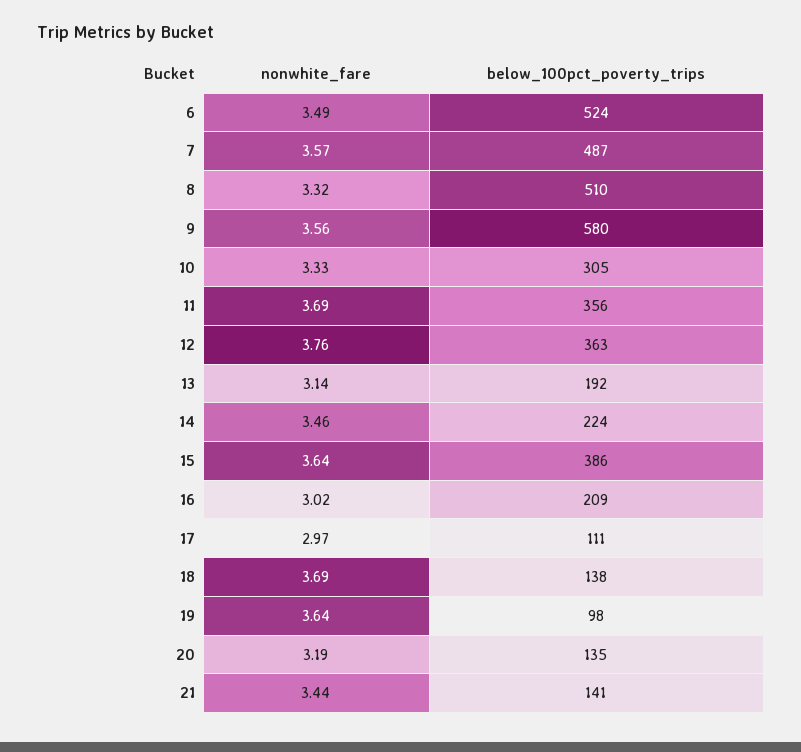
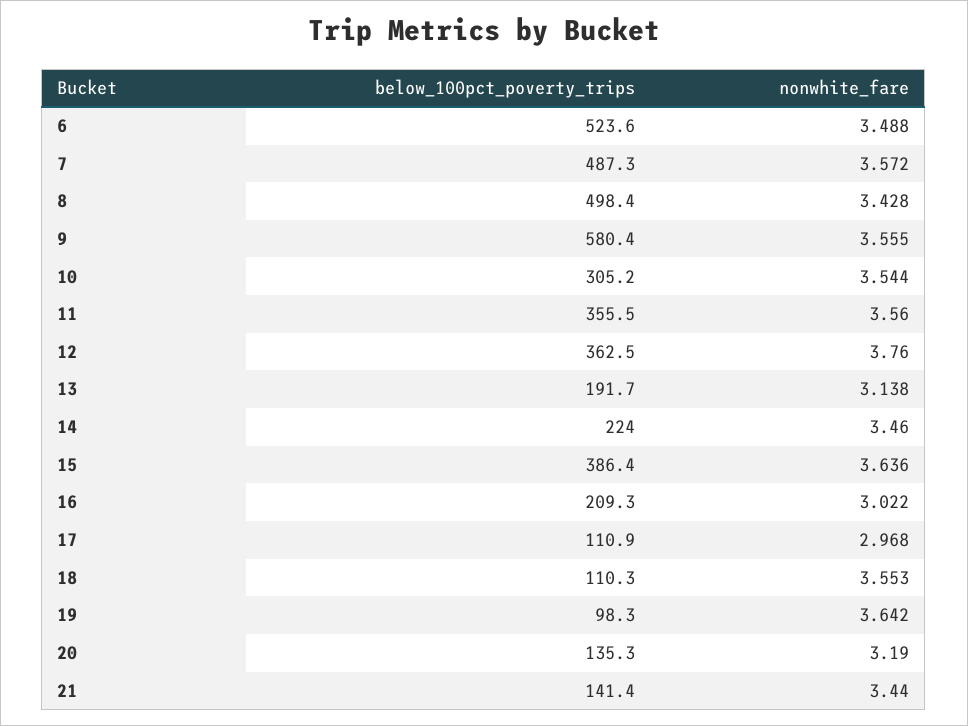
  {
    "nonwhite_fare": {
      "6": 3.488,
      "7": 3.572,
-     "8": 3.32,
+     "8": 3.428,
      "9": 3.555,
-     "10": 3.33,
+     "10": 3.544,
-     "11": 3.69,
+     "11": 3.56,
      "12": 3.76,
      "13": 3.138,
      "14": 3.46,
      "15": 3.636,
      "16": 3.022,
      "17": 2.968,
-     "18": 3.69,
+     "18": 3.553,
      "19": 3.642,
      "20": 3.19,
      "21": 3.44
    },
    "below_100pct_poverty_trips": {
      "6": 523.6,
      "7": 487.3,
-     "8": 510,
+     "8": 498.4,
      "9": 580.4,
      "10": 305.2,
      "11": 355.5,
      "12": 362.5,
      "13": 191.7,
      "14": 224,
      "15": 386.4,
      "16": 209.3,
      "17": 110.9,
-     "18": 138,
+     "18": 110.3,
      "19": 98.3,
      "20": 135.3,
      "21": 141.4
    }
  }

